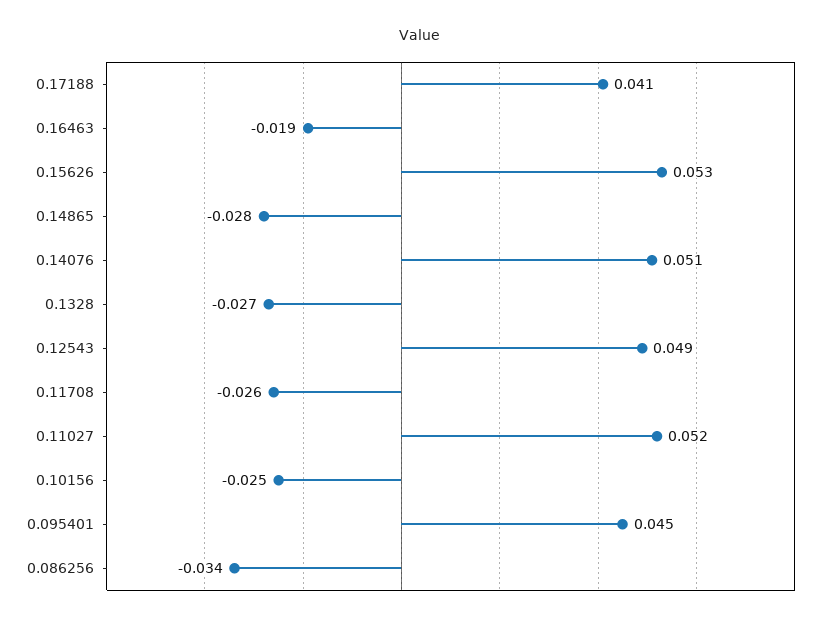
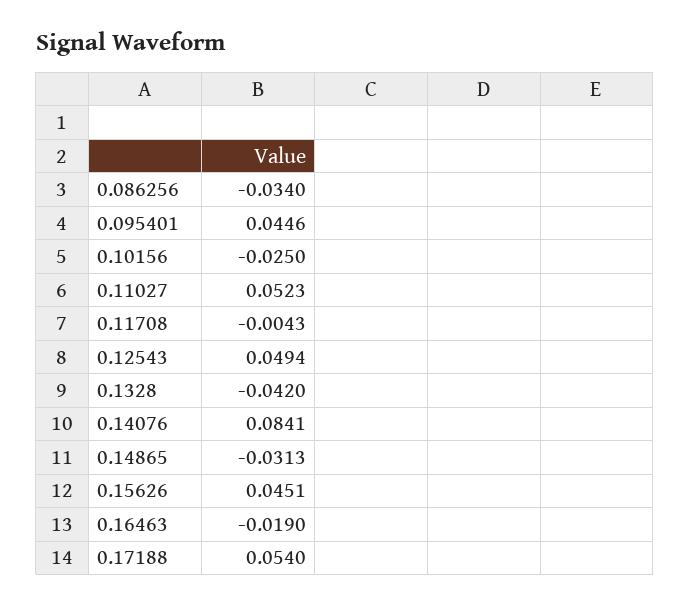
  {
-   "0.17188": 0.041,
+   "0.17188": 0.054,
    "0.16463": -0.019,
-   "0.15626": 0.053,
+   "0.15626": 0.0451,
-   "0.14865": -0.028,
+   "0.14865": -0.0313,
-   "0.14076": 0.051,
+   "0.14076": 0.0841,
-   "0.1328": -0.027,
+   "0.1328": -0.042,
    "0.12543": 0.0494,
-   "0.11708": -0.026,
+   "0.11708": -0.0043,
    "0.11027": 0.0523,
    "0.10156": -0.025,
    "0.095401": 0.0446,
    "0.086256": -0.034
  }

